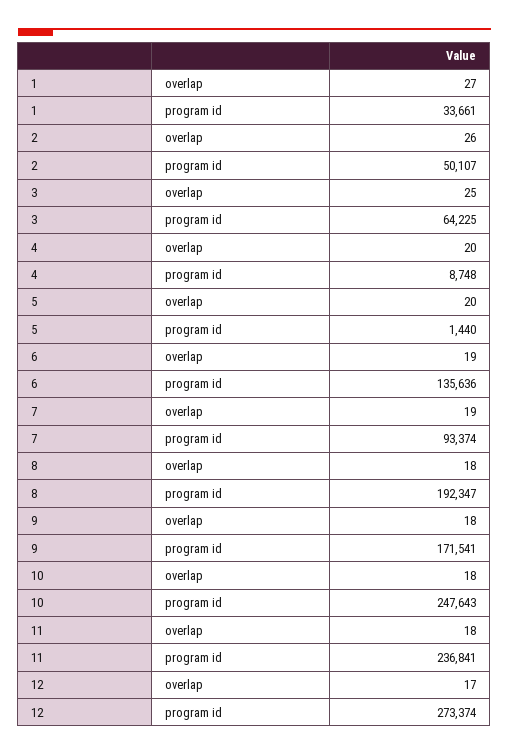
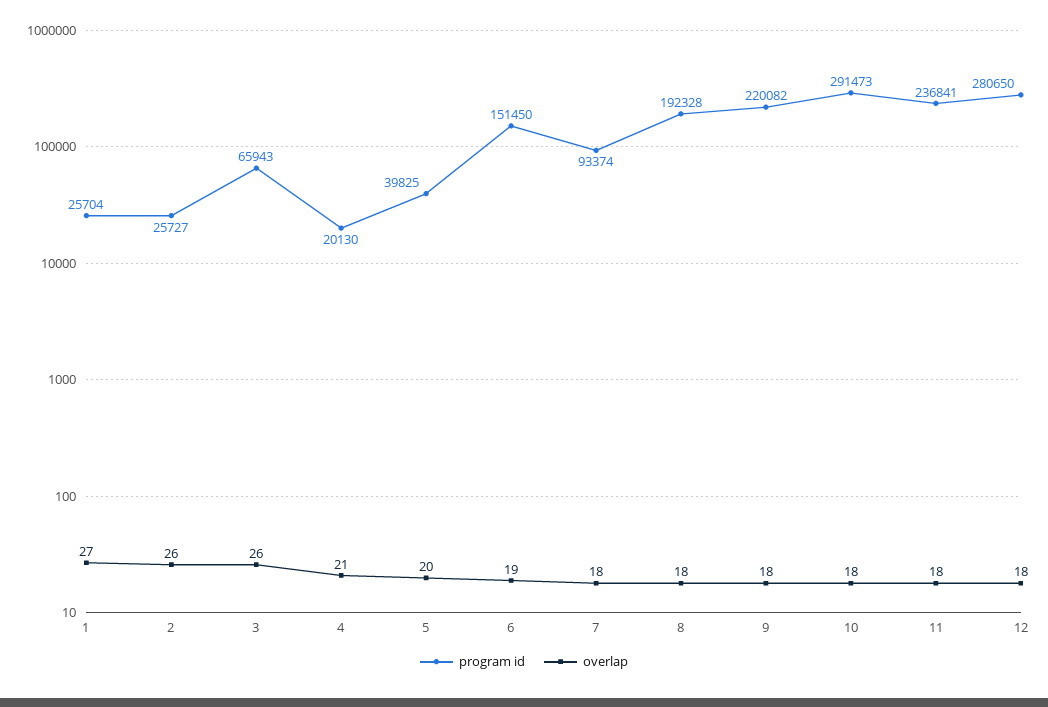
  {
    "overlap": {
      "1": 27,
      "2": 26,
-     "3": 25,
+     "3": 26,
-     "4": 20,
+     "4": 21,
      "5": 20,
      "6": 19,
-     "7": 19,
+     "7": 18,
      "8": 18,
      "9": 18,
      "10": 18,
      "11": 18,
-     "12": 17
+     "12": 18
    },
    "program id": {
-     "1": 33661,
+     "1": 25704,
-     "2": 50107,
+     "2": 25727,
-     "3": 64225,
+     "3": 65943,
-     "4": 8748,
+     "4": 20130,
-     "5": 1440,
+     "5": 39825,
-     "6": 135636,
+     "6": 151450,
      "7": 93374,
-     "8": 192347,
+     "8": 192328,
-     "9": 171541,
+     "9": 220082,
-     "10": 247643,
+     "10": 291473,
      "11": 236841,
-     "12": 273374
+     "12": 280650
    }
  }

